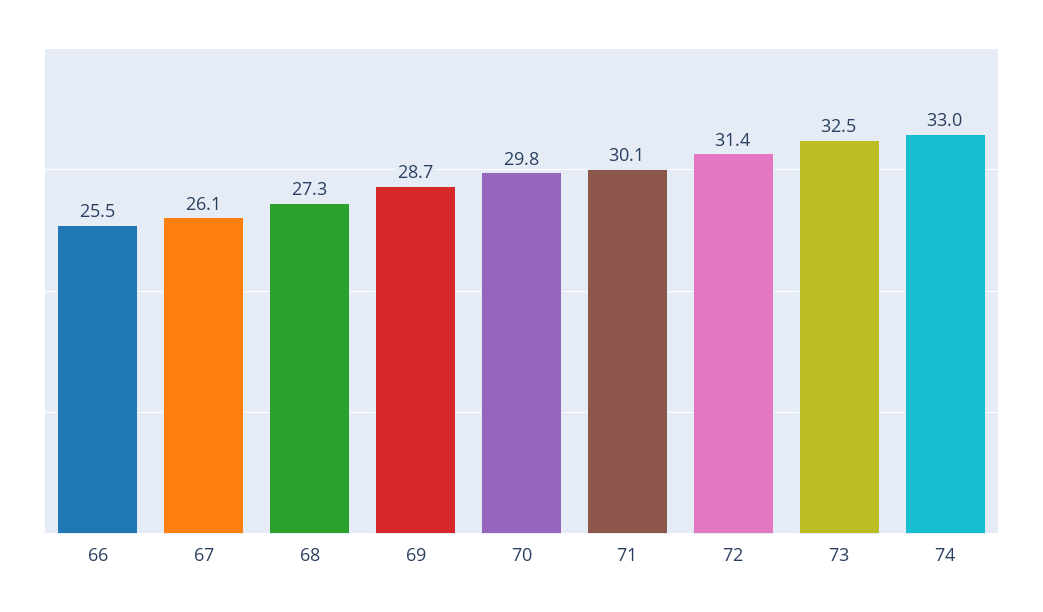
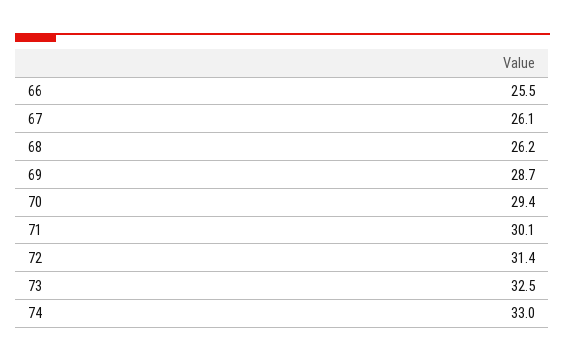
  {
    "66": 25.5,
    "67": 26.1,
-   "68": 27.3,
+   "68": 26.2,
    "69": 28.7,
-   "70": 29.8,
+   "70": 29.4,
    "71": 30.1,
    "72": 31.4,
    "73": 32.5,
    "74": 33
  }

